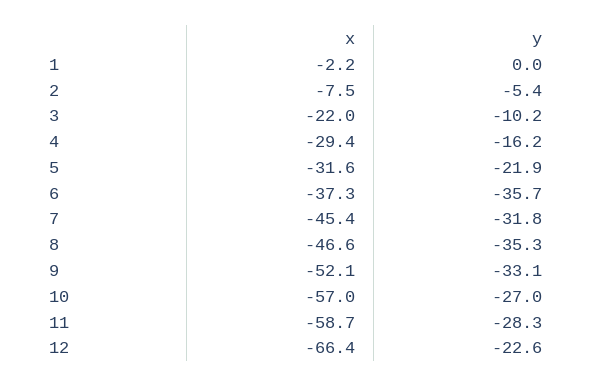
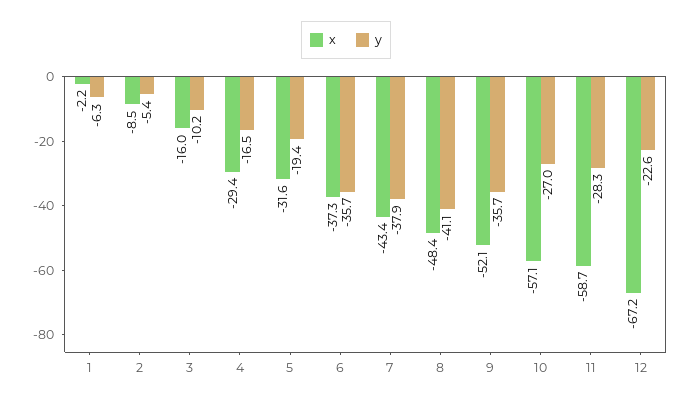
  {
    "x": {
      "1": -2.2,
-     "2": -7.5,
+     "2": -8.5,
-     "3": -22,
+     "3": -16,
      "4": -29.4,
      "5": -31.6,
      "6": -37.3,
-     "7": -45.4,
+     "7": -43.4,
-     "8": -46.6,
+     "8": -48.4,
      "9": -52.1,
-     "10": -57,
+     "10": -57.1,
      "11": -58.7,
-     "12": -66.4
+     "12": -67.2
    },
    "y": {
-     "1": 0,
+     "1": -6.3,
      "2": -5.4,
      "3": -10.2,
-     "4": -16.2,
+     "4": -16.5,
-     "5": -21.9,
+     "5": -19.4,
      "6": -35.7,
-     "7": -31.8,
+     "7": -37.9,
-     "8": -35.3,
+     "8": -41.1,
-     "9": -33.1,
+     "9": -35.7,
      "10": -27,
      "11": -28.3,
      "12": -22.6
    }
  }

